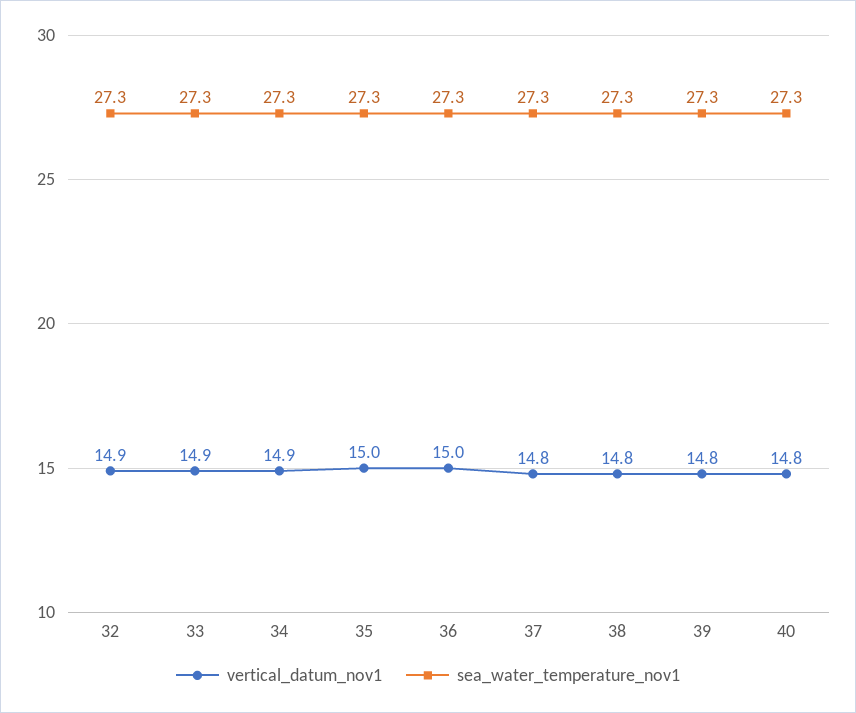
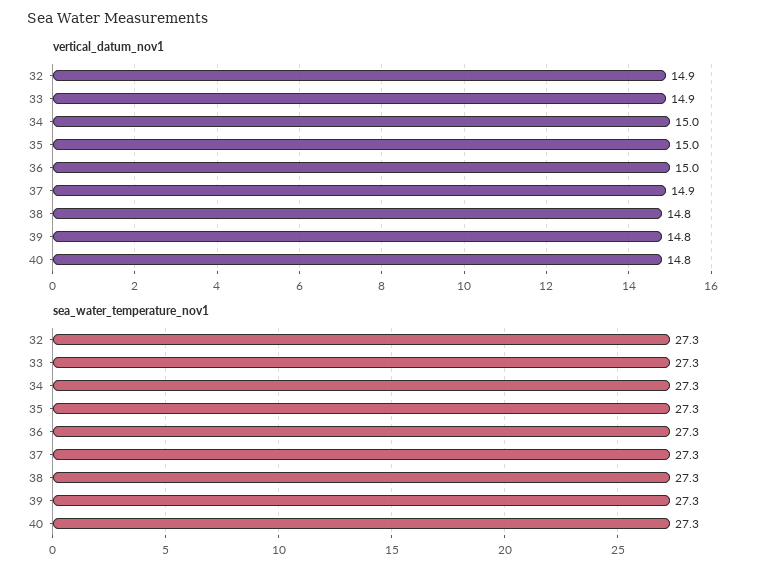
  {
    "vertical_datum_nov1": {
      "32": 14.9,
      "33": 14.9,
-     "34": 14.9,
+     "34": 15,
      "35": 15,
      "36": 15,
-     "37": 14.8,
+     "37": 14.9,
      "38": 14.8,
      "39": 14.8,
      "40": 14.8
    },
    "sea_water_temperature_nov1": {
      "32": 27.3,
      "33": 27.3,
      "34": 27.3,
      "35": 27.3,
      "36": 27.3,
      "37": 27.3,
      "38": 27.3,
      "39": 27.3,
      "40": 27.3
    }
  }

